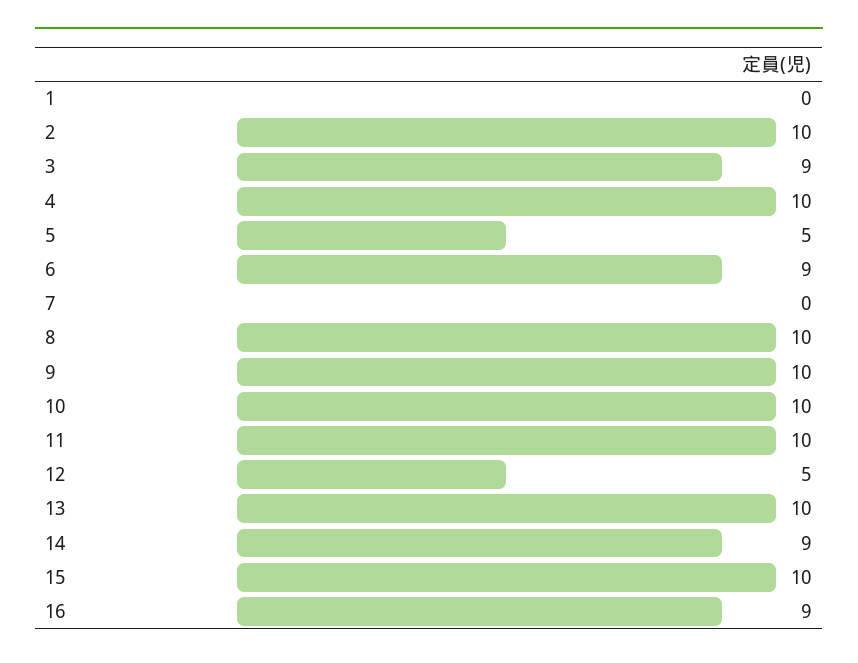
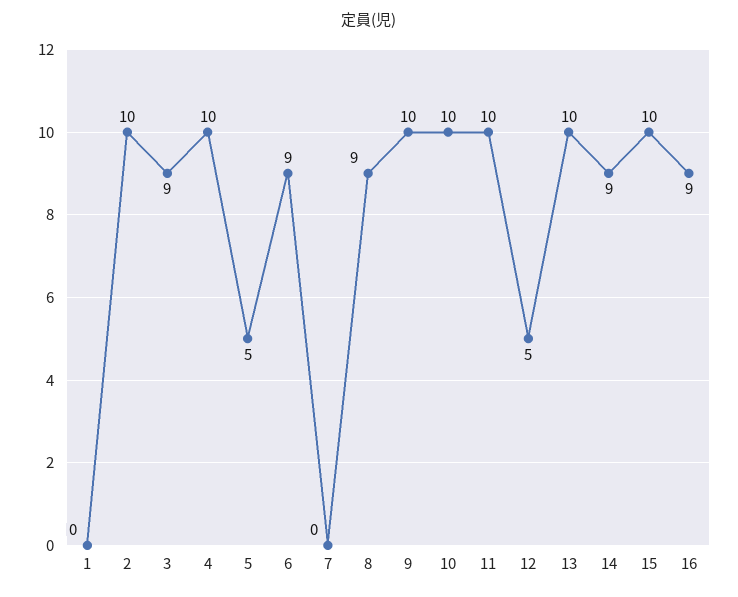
  {
    "1": 0,
    "2": 10,
    "3": 9,
    "4": 10,
    "5": 5,
    "6": 9,
    "7": 0,
-   "8": 10,
+   "8": 9,
    "9": 10,
    "10": 10,
    "11": 10,
    "12": 5,
    "13": 10,
    "14": 9,
    "15": 10,
    "16": 9
  }

